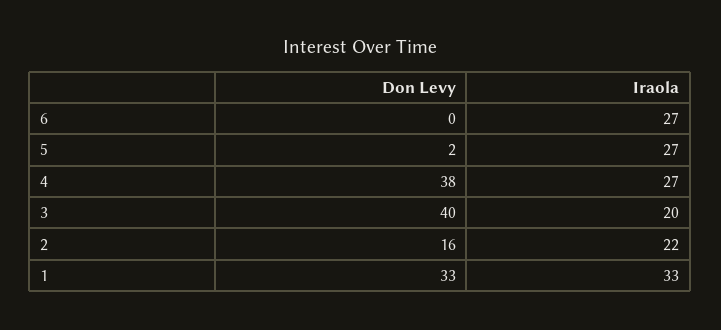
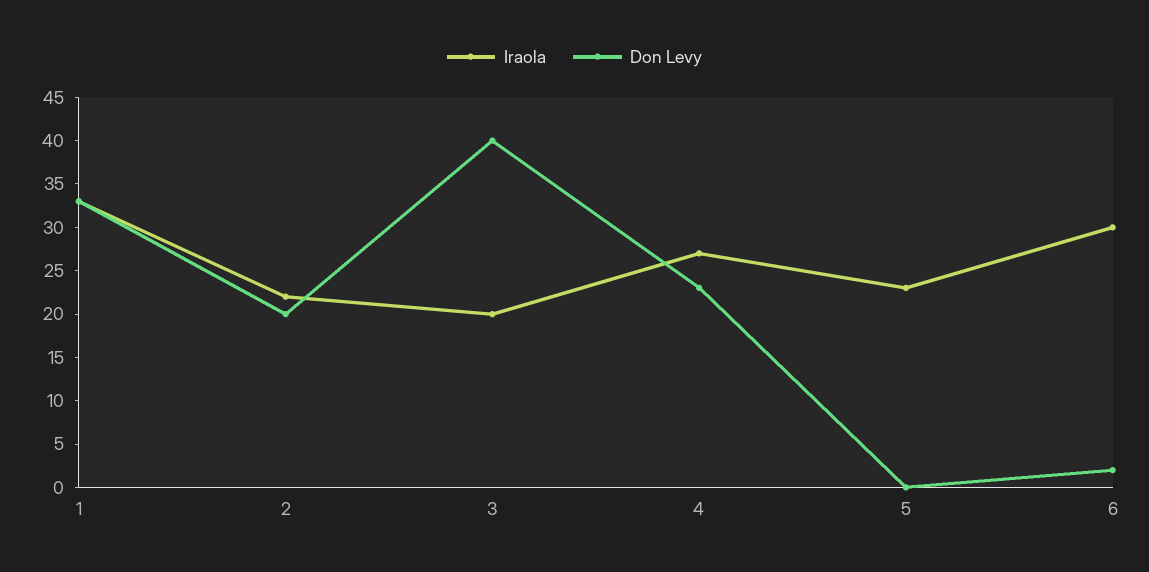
  {
    "Don Levy": {
-     "6": 0,
+     "6": 2,
-     "5": 2,
+     "5": 0,
-     "4": 38,
+     "4": 23,
      "3": 40,
-     "2": 16,
+     "2": 20,
      "1": 33
    },
    "Iraola": {
-     "6": 27,
+     "6": 30,
-     "5": 27,
+     "5": 23,
      "4": 27,
      "3": 20,
      "2": 22,
      "1": 33
    }
  }

